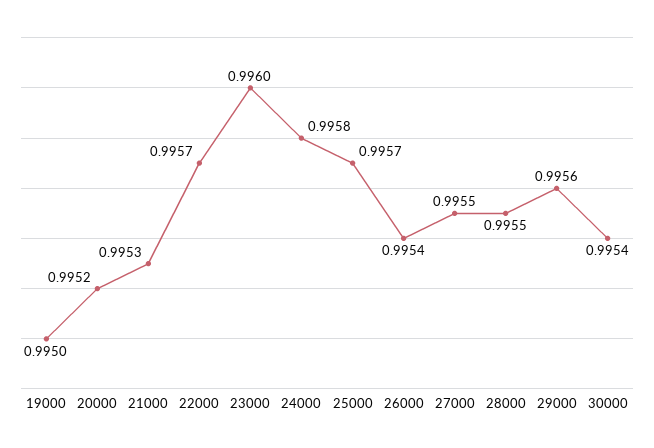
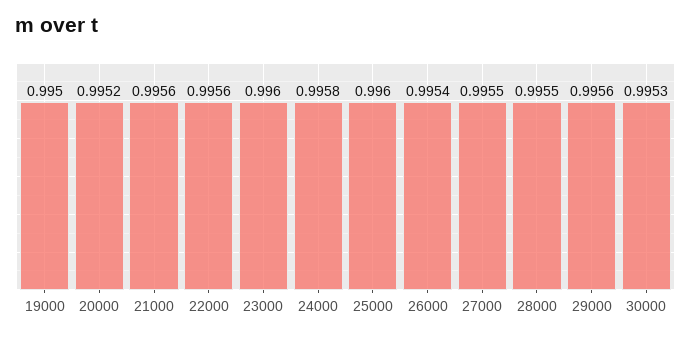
  {
    "19000": 0.995,
    "20000": 0.9952,
-   "21000": 0.9953,
+   "21000": 0.9956,
-   "22000": 0.9957,
+   "22000": 0.9956,
    "23000": 0.996,
    "24000": 0.9958,
-   "25000": 0.9957,
+   "25000": 0.996,
    "26000": 0.9954,
    "27000": 0.9955,
    "28000": 0.9955,
    "29000": 0.9956,
-   "30000": 0.9954
+   "30000": 0.9953
  }

